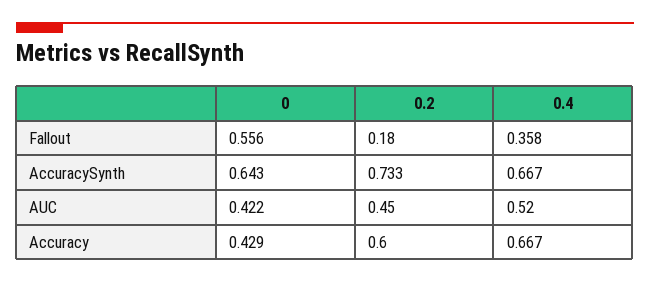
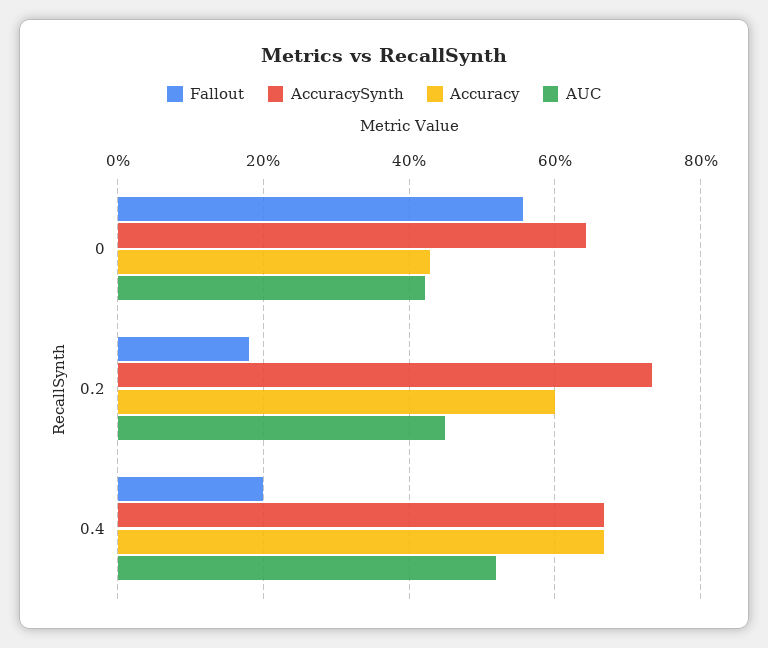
  {
    "Fallout": {
      "0": 0.556,
      "0.2": 0.18,
-     "0.4": 0.358
+     "0.4": 0.2
    },
    "AccuracySynth": {
      "0": 0.643,
      "0.2": 0.733,
      "0.4": 0.667
    },
    "AUC": {
      "0": 0.422,
      "0.2": 0.45,
      "0.4": 0.52
    },
    "Accuracy": {
      "0": 0.429,
      "0.2": 0.6,
      "0.4": 0.667
    }
  }

